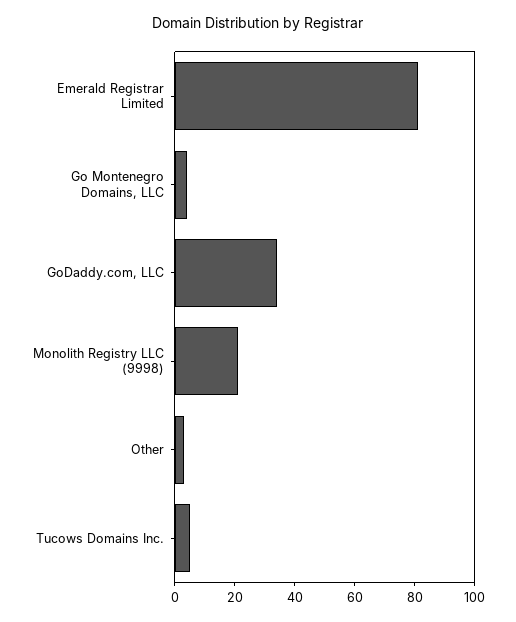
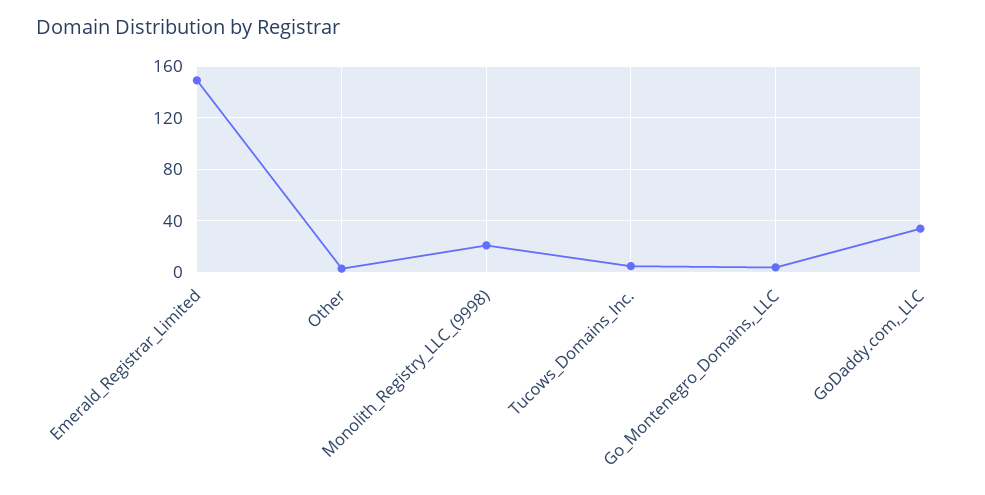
  {
-   "Emerald Registrar Limited": 80,
+   "Emerald Registrar Limited": 150,
    "Go Montenegro Domains, LLC": 5,
    "GoDaddy.com, LLC": 35,
    "Monolith Registry LLC (9998)": 20,
    "Other": 5,
    "Tucows Domains Inc.": 5
  }

